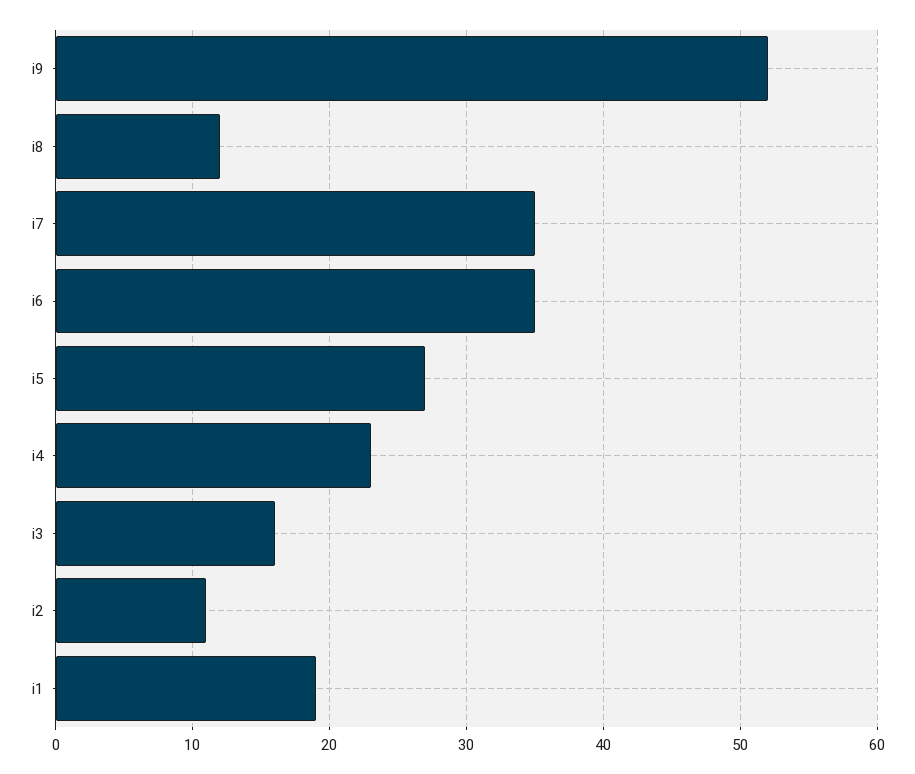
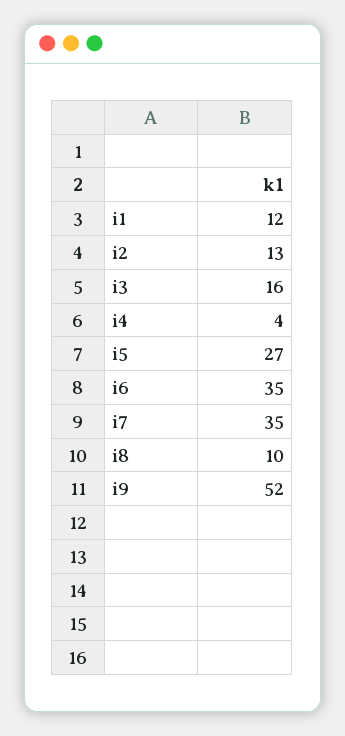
  {
    "i9": 52,
-   "i8": 12,
+   "i8": 10,
    "i7": 35,
    "i6": 35,
    "i5": 27,
-   "i4": 23,
+   "i4": 4,
    "i3": 16,
-   "i2": 11,
+   "i2": 13,
-   "i1": 19
+   "i1": 12
  }

